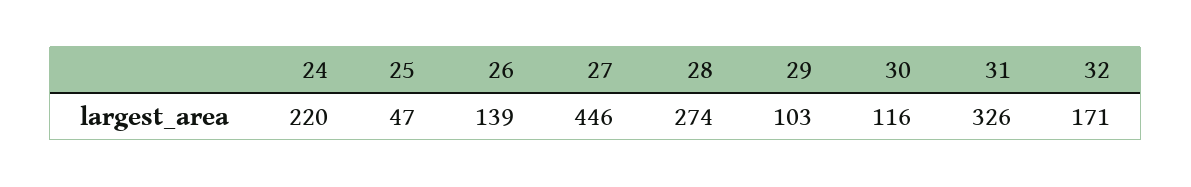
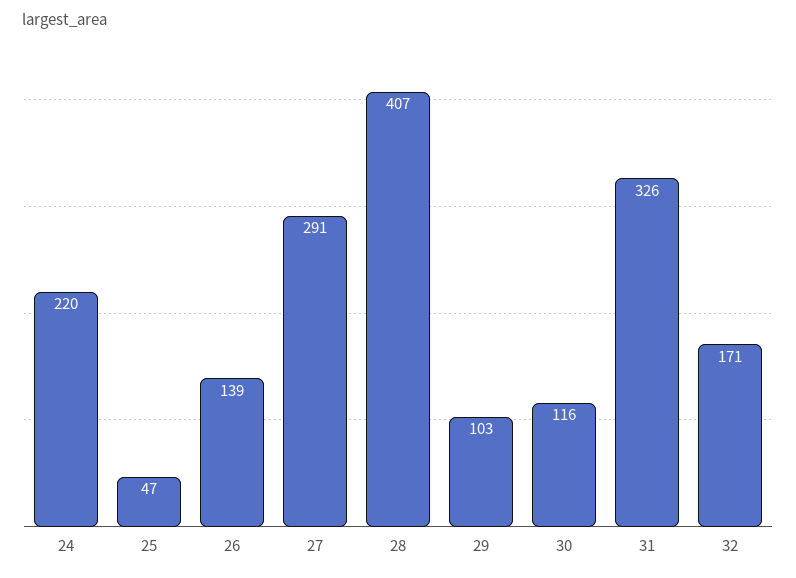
  {
    "24": 220,
    "25": 47,
    "26": 139,
-   "27": 446,
+   "27": 291,
-   "28": 274,
+   "28": 407,
    "29": 103,
    "30": 116,
    "31": 326,
    "32": 171
  }

